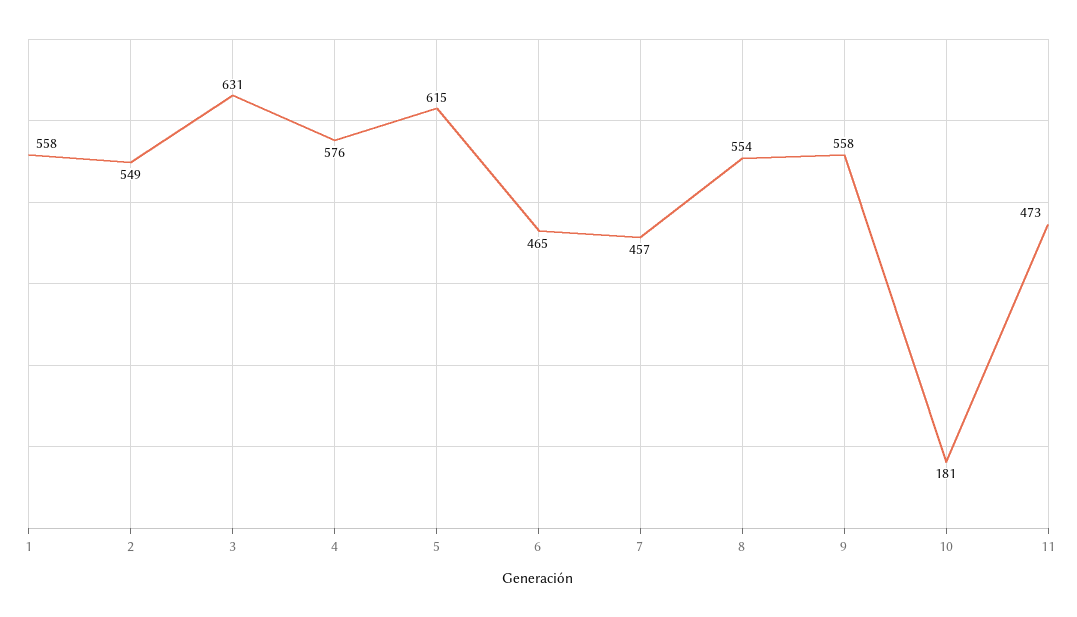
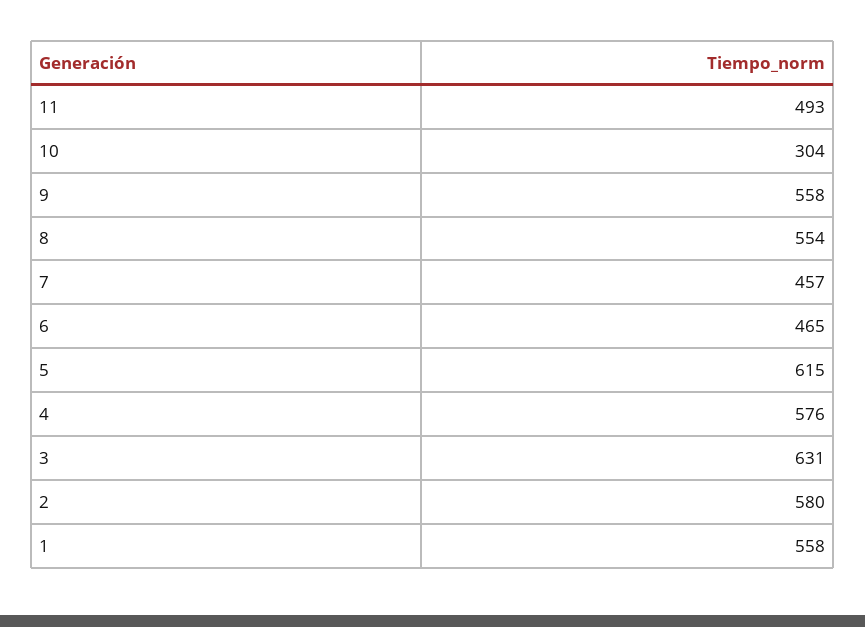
  {
    "1": 558,
-   "2": 549,
+   "2": 580,
    "3": 631,
    "4": 576,
    "5": 615,
    "6": 465,
    "7": 457,
    "8": 554,
    "9": 558,
-   "10": 181,
+   "10": 304,
-   "11": 473
+   "11": 493
  }

